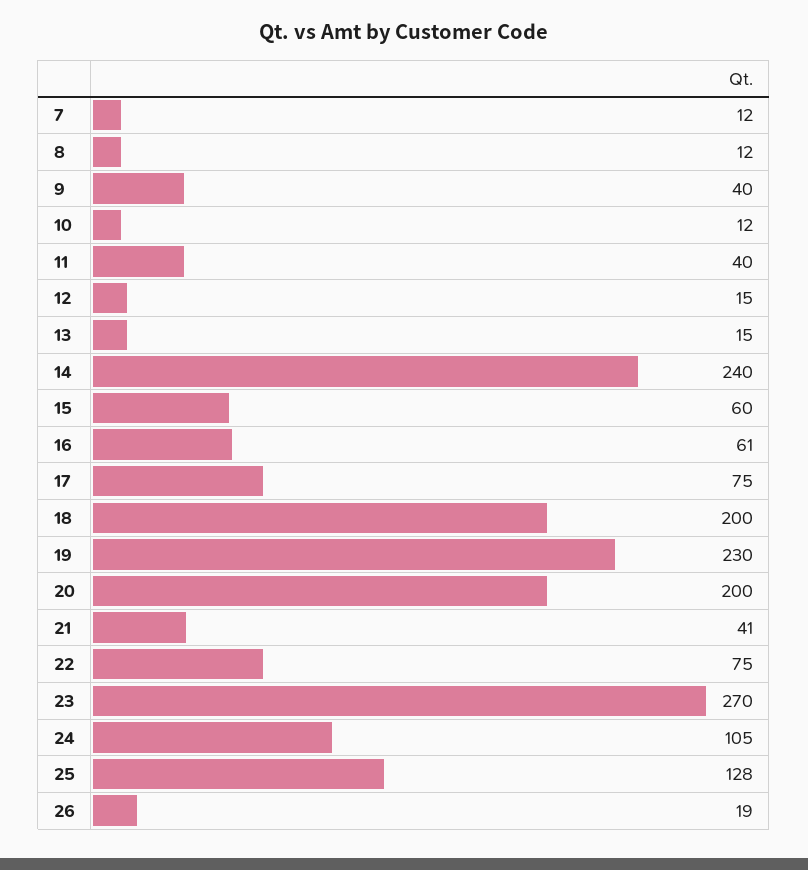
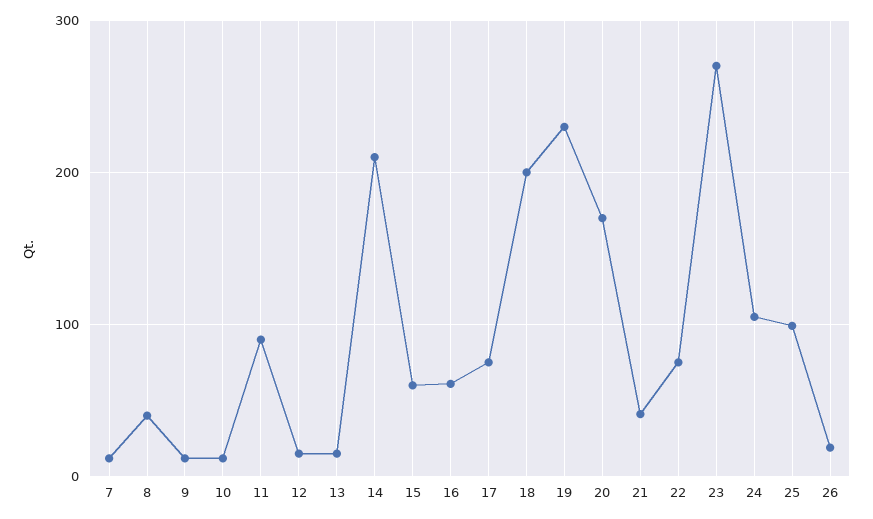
  {
    "7": 12,
-   "8": 12,
+   "8": 40,
-   "9": 40,
+   "9": 10,
    "10": 12,
-   "11": 40,
+   "11": 90,
    "12": 15,
    "13": 15,
-   "14": 240,
+   "14": 210,
    "15": 60,
    "16": 61,
    "17": 75,
    "18": 200,
    "19": 230,
-   "20": 200,
+   "20": 170,
    "21": 41,
    "22": 75,
    "23": 270,
    "24": 105,
-   "25": 128,
+   "25": 100,
    "26": 19
  }

